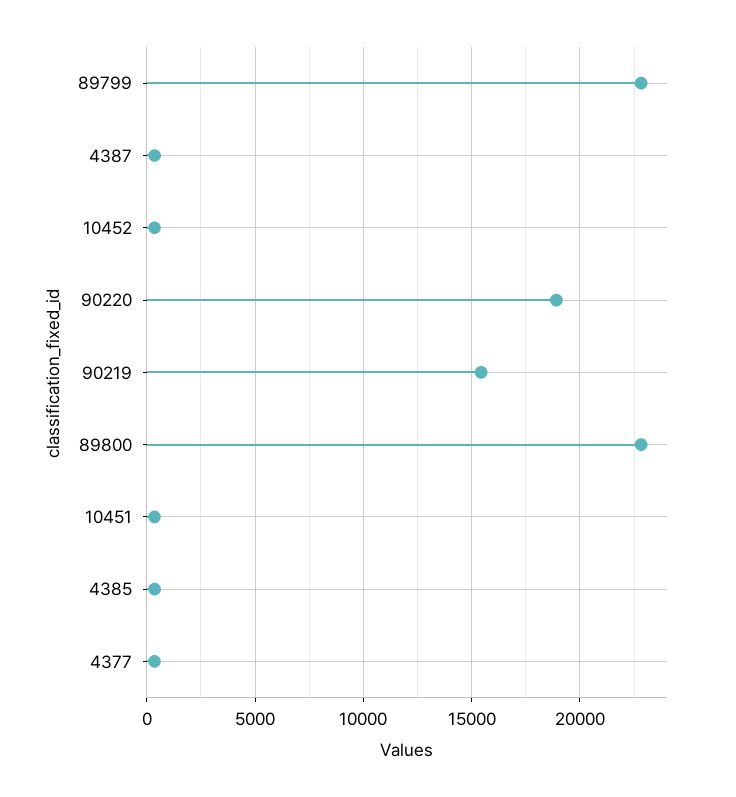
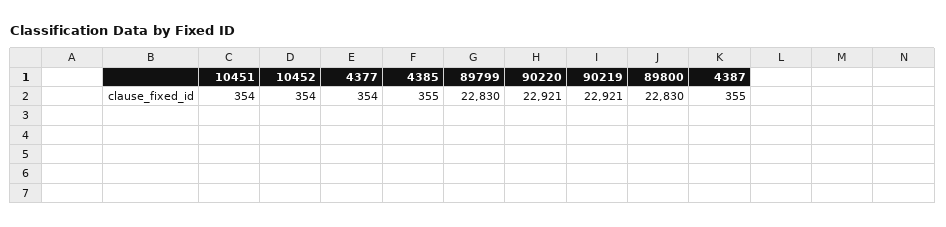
  {
    "89799": 22830,
    "4387": 355,
    "10452": 354,
-   "90220": 19000,
+   "90220": 22921,
-   "90219": 15500,
+   "90219": 22921,
    "89800": 22830,
    "10451": 354,
    "4385": 355,
    "4377": 354
  }

